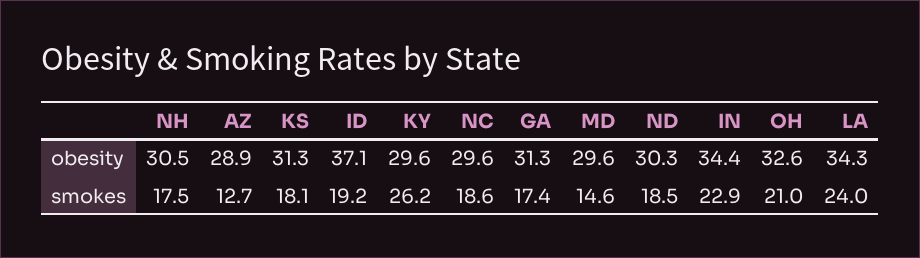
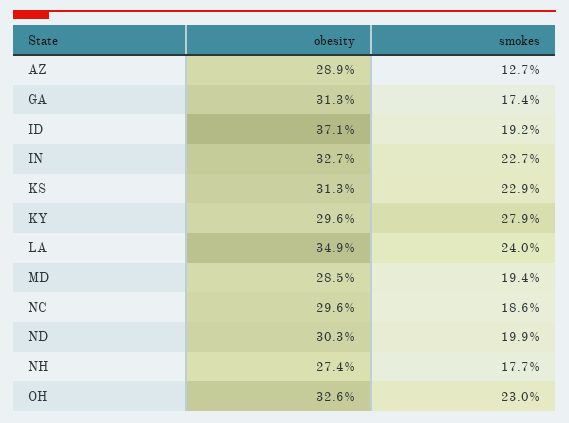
  {
    "NH": {
-     "obesity": 30.5,
+     "obesity": 27.4,
-     "smokes": 17.5
+     "smokes": 17.7
    },
    "AZ": {
      "obesity": 28.9,
      "smokes": 12.7
    },
    "KS": {
      "obesity": 31.3,
-     "smokes": 18.1
+     "smokes": 22.9
    },
    "ID": {
      "obesity": 37.1,
      "smokes": 19.2
    },
    "KY": {
      "obesity": 29.6,
-     "smokes": 26.2
+     "smokes": 27.9
    },
    "NC": {
      "obesity": 29.6,
      "smokes": 18.6
    },
    "GA": {
      "obesity": 31.3,
      "smokes": 17.4
    },
    "MD": {
-     "obesity": 29.6,
+     "obesity": 28.5,
-     "smokes": 14.6
+     "smokes": 19.4
    },
    "ND": {
      "obesity": 30.3,
-     "smokes": 18.5
+     "smokes": 19.9
    },
    "IN": {
-     "obesity": 34.4,
+     "obesity": 32.7,
-     "smokes": 22.9
+     "smokes": 22.7
    },
    "OH": {
      "obesity": 32.6,
-     "smokes": 21
+     "smokes": 23
    },
    "LA": {
-     "obesity": 34.3,
+     "obesity": 34.9,
      "smokes": 24
    }
  }

